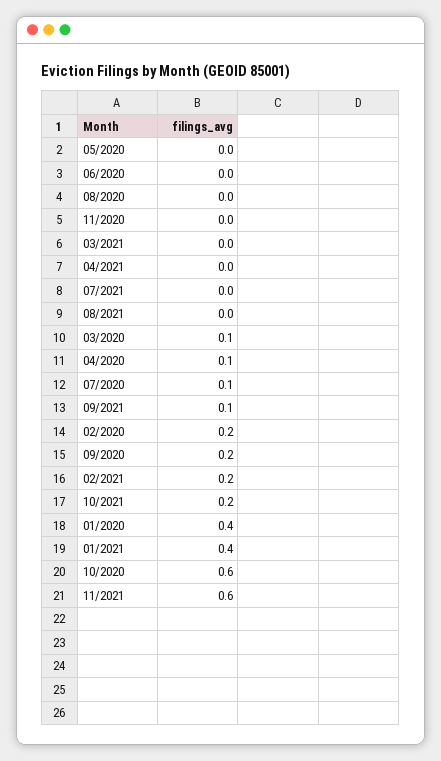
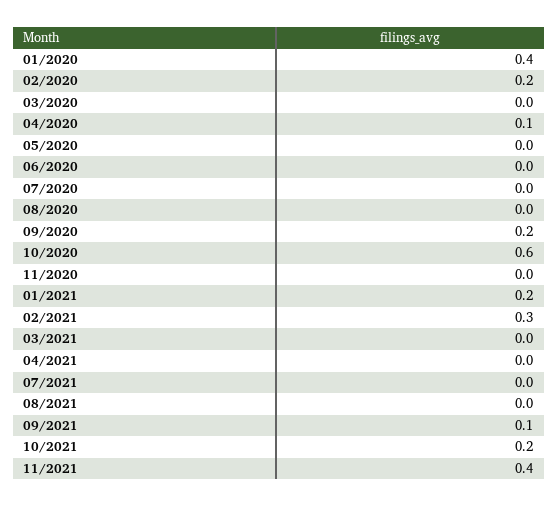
  {
    "05/2020": 0,
    "06/2020": 0,
    "08/2020": 0,
    "11/2020": 0,
    "03/2021": 0,
    "04/2021": 0,
    "07/2021": 0,
    "08/2021": 0,
-   "03/2020": 0.1,
+   "03/2020": 0,
    "04/2020": 0.1,
-   "07/2020": 0.1,
+   "07/2020": 0,
    "09/2021": 0.1,
    "02/2020": 0.2,
    "09/2020": 0.2,
-   "02/2021": 0.2,
+   "02/2021": 0.3,
    "10/2021": 0.2,
    "01/2020": 0.4,
-   "01/2021": 0.4,
+   "01/2021": 0.2,
    "10/2020": 0.6,
-   "11/2021": 0.6
+   "11/2021": 0.4
  }

